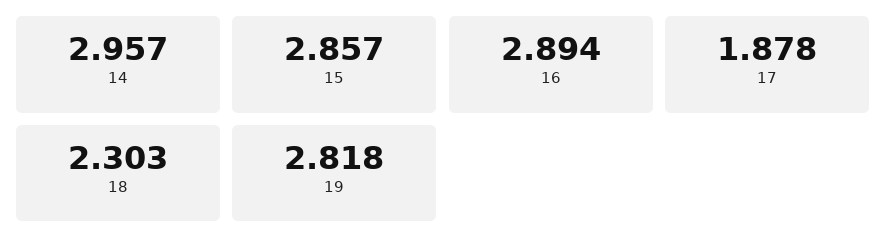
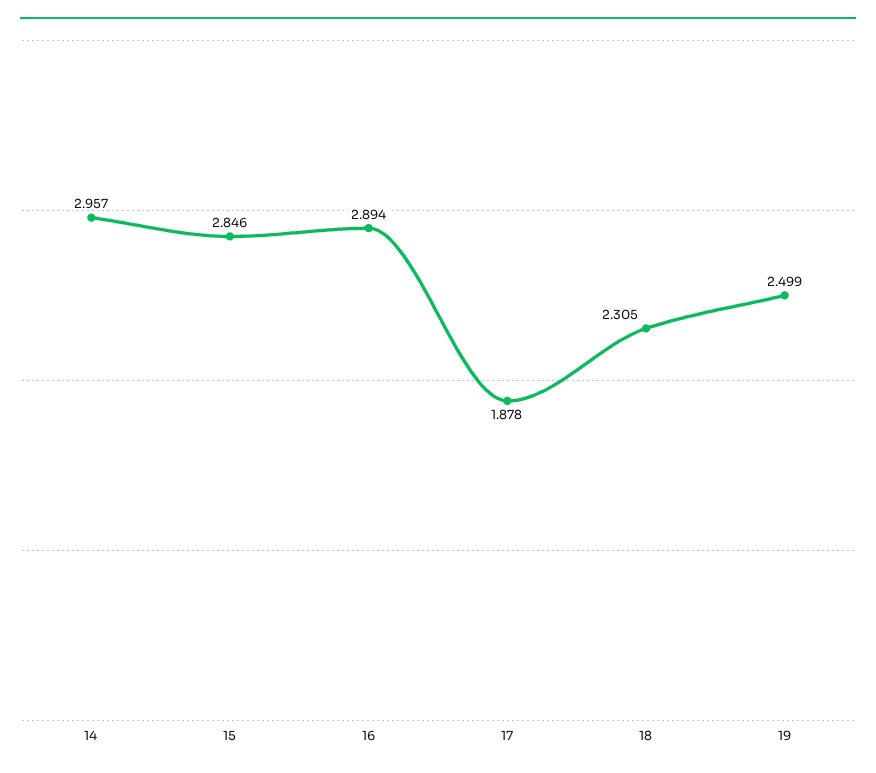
  {
    "14": 2.957,
-   "15": 2.857,
+   "15": 2.846,
    "16": 2.894,
    "17": 1.878,
-   "18": 2.303,
+   "18": 2.305,
-   "19": 2.818
+   "19": 2.499
  }

